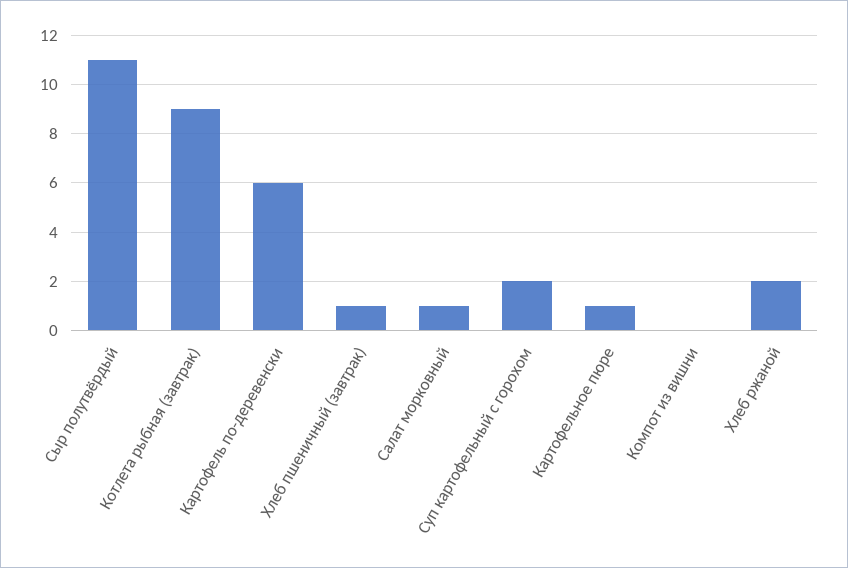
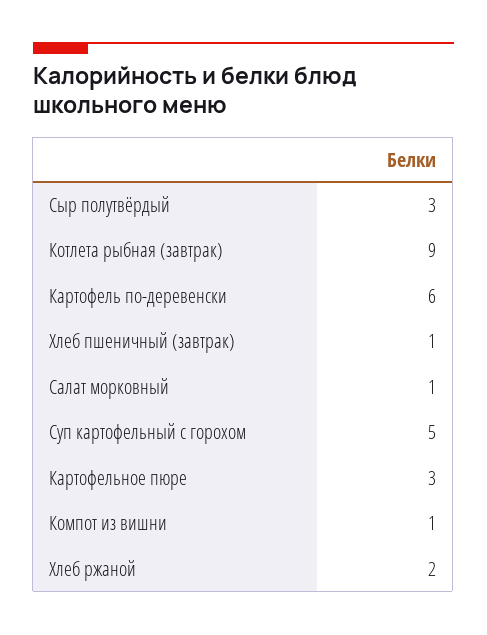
  {
-   "Сыр полутвёрдый": 11,
+   "Сыр полутвёрдый": 3,
    "Котлета рыбная (завтрак)": 9,
    "Картофель по-деревенски": 6,
    "Хлеб пшеничный (завтрак)": 1,
    "Салат морковный": 1,
-   "Суп картофельный с горохом": 2,
+   "Суп картофельный с горохом": 5,
-   "Картофельное пюре": 1,
+   "Картофельное пюре": 3,
-   "Компот из вишни": 0,
+   "Компот из вишни": 1,
    "Хлеб ржаной": 2
  }

